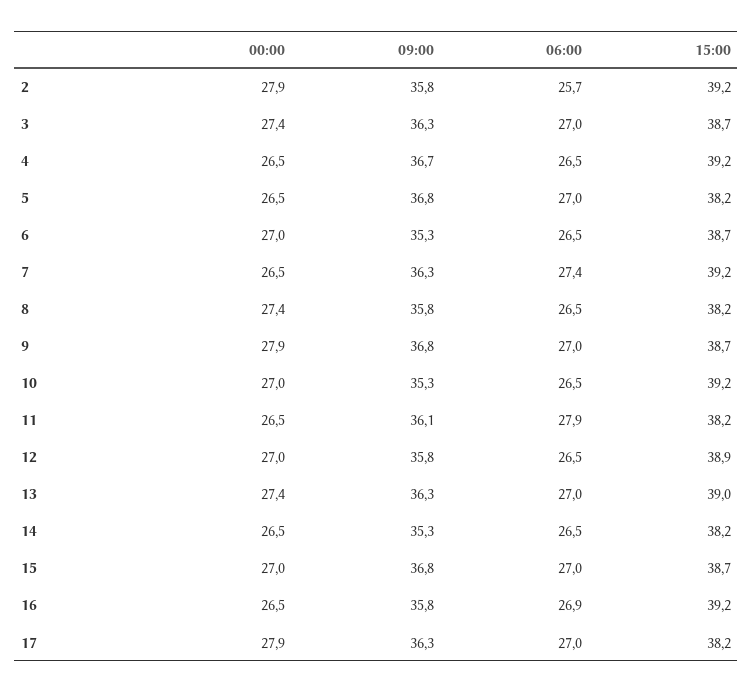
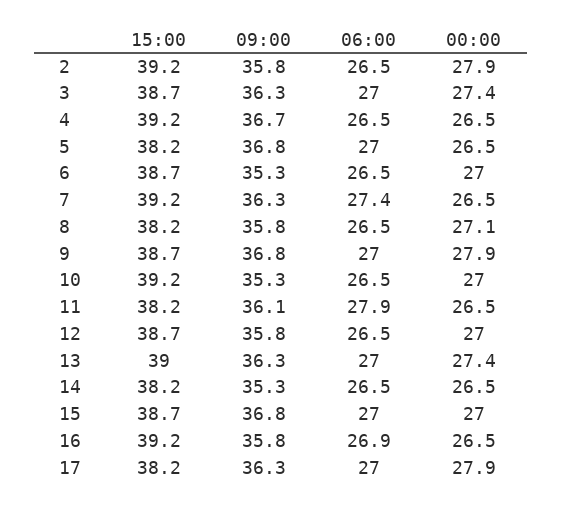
  {
    "00:00": {
      "2": 27.9,
      "3": 27.4,
      "4": 26.5,
      "5": 26.5,
      "6": 27,
      "7": 26.5,
-     "8": 27.4,
+     "8": 27.1,
      "9": 27.9,
      "10": 27,
      "11": 26.5,
      "12": 27,
      "13": 27.4,
      "14": 26.5,
      "15": 27,
      "16": 26.5,
      "17": 27.9
    },
    "09:00": {
      "2": 35.8,
      "3": 36.3,
      "4": 36.7,
      "5": 36.8,
      "6": 35.3,
      "7": 36.3,
      "8": 35.8,
      "9": 36.8,
      "10": 35.3,
      "11": 36.1,
      "12": 35.8,
      "13": 36.3,
      "14": 35.3,
      "15": 36.8,
      "16": 35.8,
      "17": 36.3
    },
    "06:00": {
-     "2": 25.7,
+     "2": 26.5,
      "3": 27,
      "4": 26.5,
      "5": 27,
      "6": 26.5,
      "7": 27.4,
      "8": 26.5,
      "9": 27,
      "10": 26.5,
      "11": 27.9,
      "12": 26.5,
      "13": 27,
      "14": 26.5,
      "15": 27,
      "16": 26.9,
      "17": 27
    },
    "15:00": {
      "2": 39.2,
      "3": 38.7,
      "4": 39.2,
      "5": 38.2,
      "6": 38.7,
      "7": 39.2,
      "8": 38.2,
      "9": 38.7,
      "10": 39.2,
      "11": 38.2,
-     "12": 38.9,
+     "12": 38.7,
      "13": 39,
      "14": 38.2,
      "15": 38.7,
      "16": 39.2,
      "17": 38.2
    }
  }

